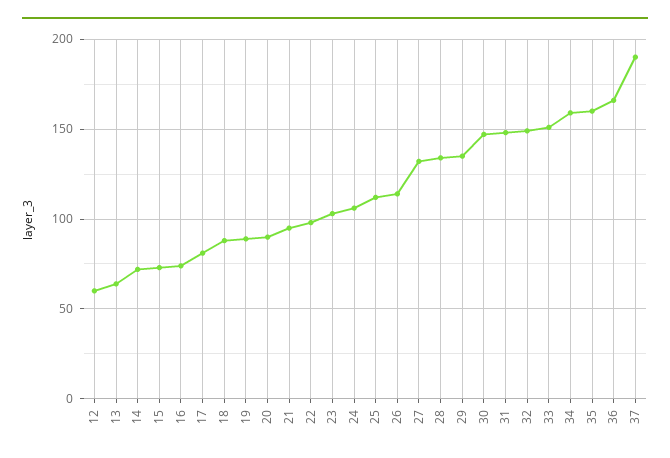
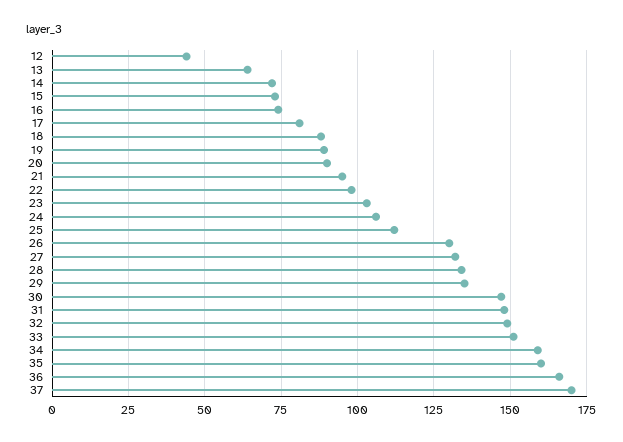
  {
-   "12": 60,
+   "12": 45,
    "13": 65,
    "14": 70,
    "15": 75,
    "16": 75,
    "17": 80,
    "18": 90,
    "19": 90,
    "20": 90,
    "21": 95,
    "22": 100,
    "23": 105,
    "24": 105,
    "25": 110,
-   "26": 115,
+   "26": 130,
    "27": 130,
    "28": 135,
    "29": 135,
    "30": 145,
    "31": 150,
    "32": 150,
    "33": 150,
    "34": 160,
    "35": 160,
    "36": 165,
-   "37": 190
+   "37": 170
  }

